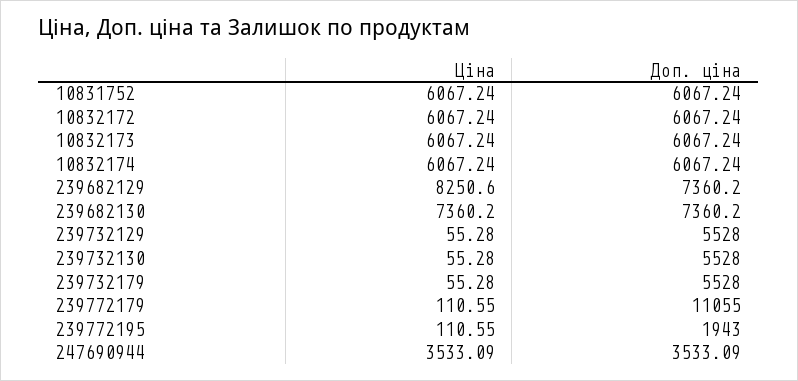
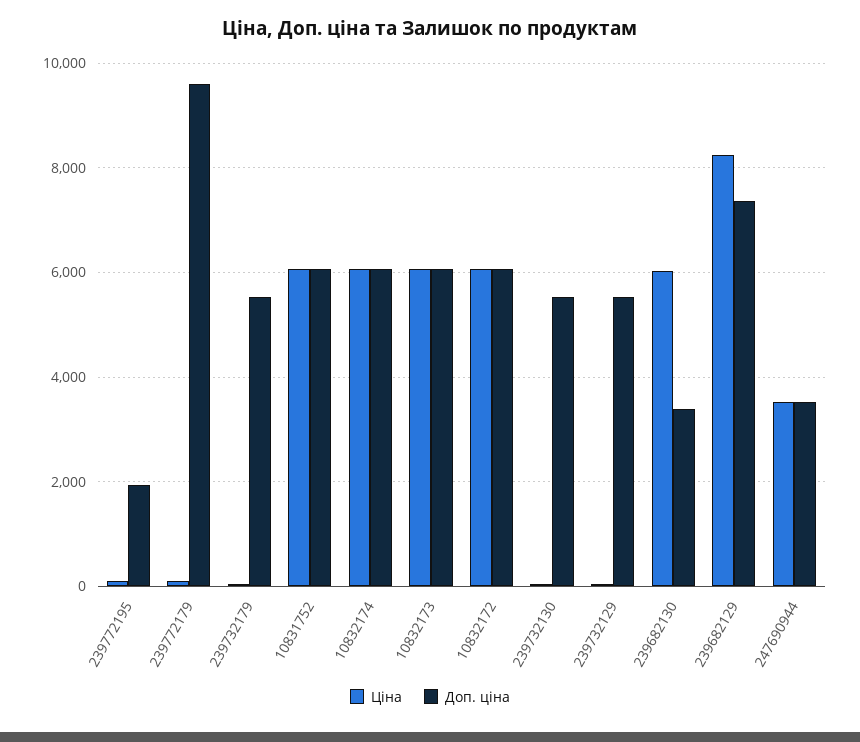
  {
    "Ціна": {
      "10831752": 6067.24,
      "10832172": 6067.24,
      "10832173": 6067.24,
      "10832174": 6067.24,
      "239682129": 8250.6,
-     "239682130": 7360.2,
+     "239682130": 6000,
      "239732129": 55.28,
      "239732130": 55.28,
      "239732179": 55.28,
      "239772179": 110.55,
      "239772195": 110.55,
      "247690944": 3533.09
    },
    "Доп. ціна": {
      "10831752": 6067.24,
      "10832172": 6067.24,
      "10832173": 6067.24,
      "10832174": 6067.24,
      "239682129": 7360.2,
-     "239682130": 7360.2,
+     "239682130": 3400,
      "239732129": 5528,
      "239732130": 5528,
      "239732179": 5528,
-     "239772179": 11055,
+     "239772179": 9600,
      "239772195": 1943,
      "247690944": 3533.09
    }
  }

